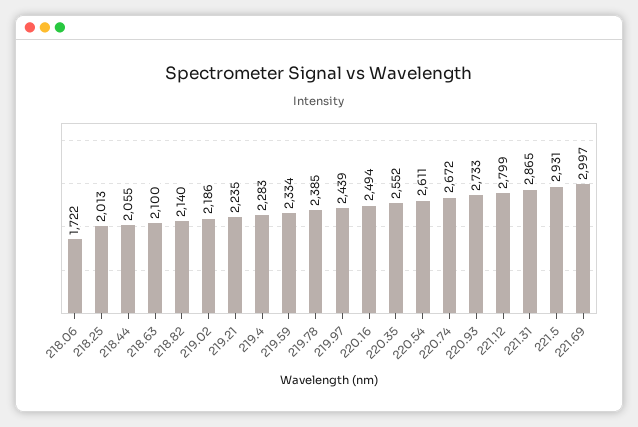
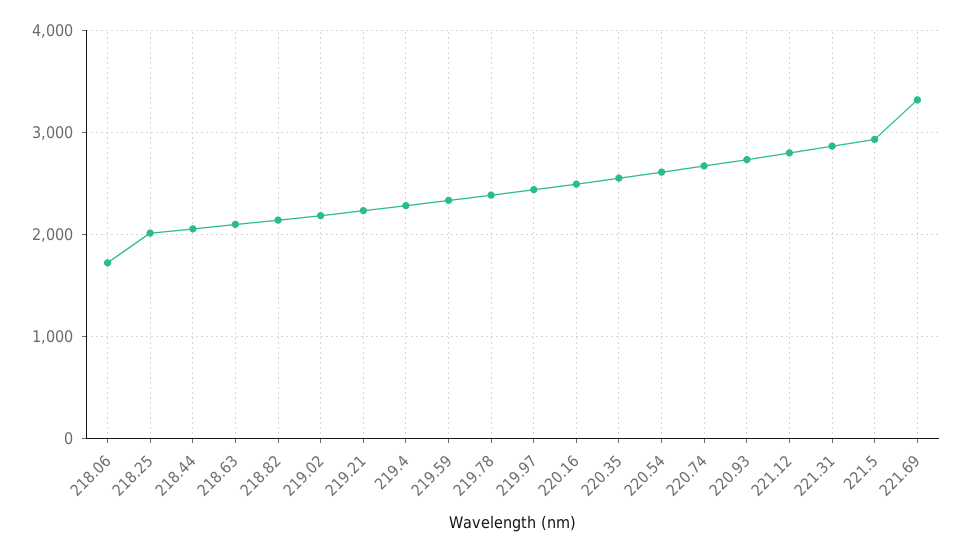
  {
    "218.06": 1722,
    "218.25": 2013,
    "218.44": 2055,
    "218.63": 2100,
    "218.82": 2140,
    "219.02": 2186,
    "219.21": 2235,
    "219.4": 2283,
    "219.59": 2334,
    "219.78": 2385,
    "219.97": 2439,
    "220.16": 2494,
    "220.35": 2552,
    "220.54": 2611,
    "220.74": 2672,
    "220.93": 2733,
    "221.12": 2799,
    "221.31": 2865,
    "221.5": 2931,
-   "221.69": 2997
+   "221.69": 3300
  }

